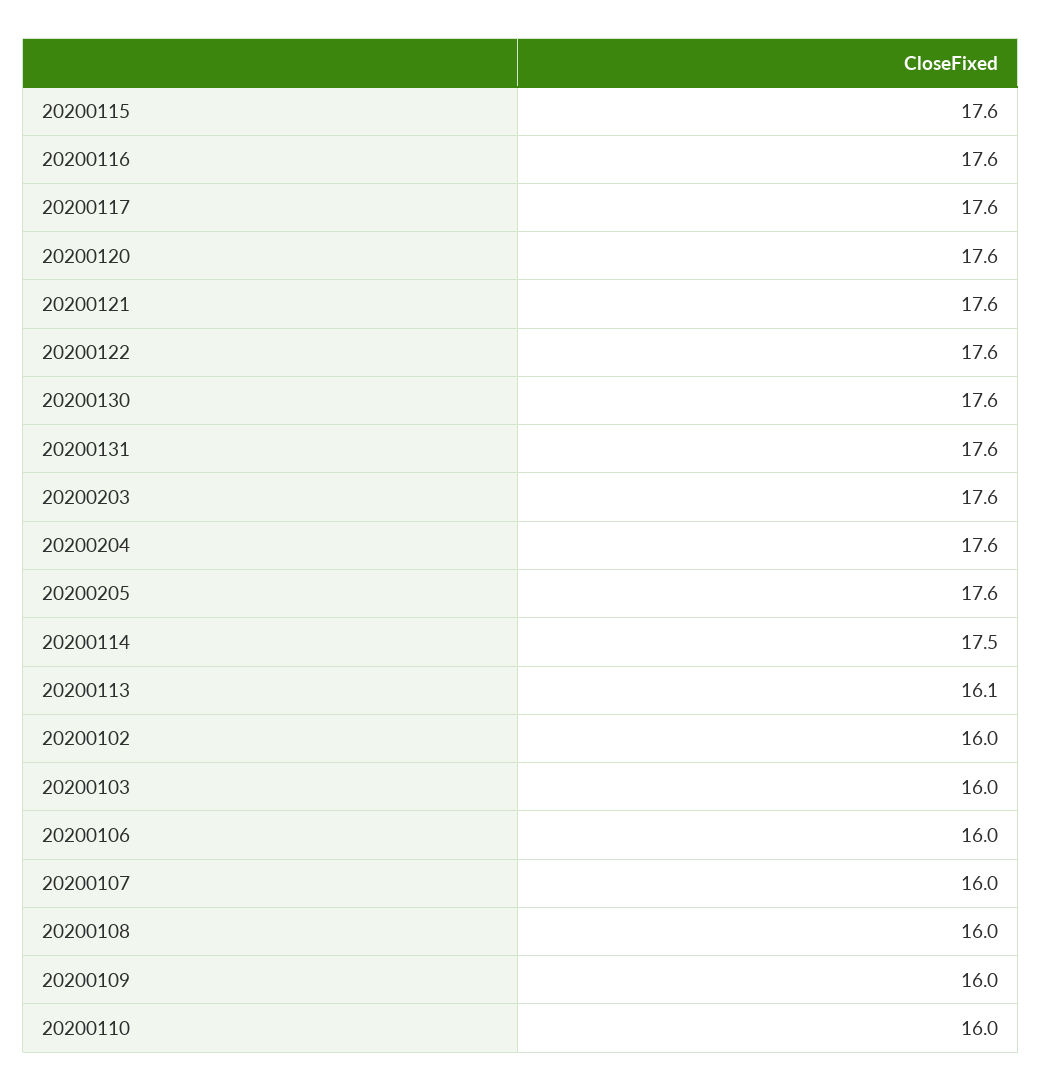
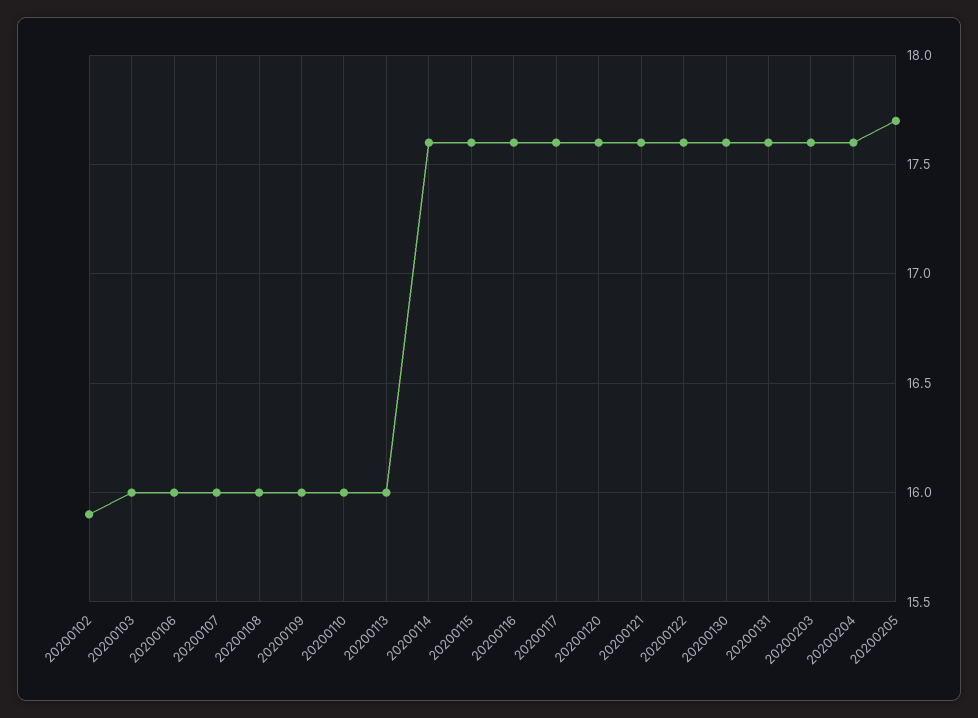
  {
    "20200115": 17.6,
    "20200116": 17.6,
    "20200117": 17.6,
    "20200120": 17.6,
    "20200121": 17.6,
    "20200122": 17.6,
    "20200130": 17.6,
    "20200131": 17.6,
    "20200203": 17.6,
    "20200204": 17.6,
-   "20200205": 17.6,
+   "20200205": 17.7,
-   "20200114": 17.5,
+   "20200114": 17.6,
-   "20200113": 16.1,
+   "20200113": 16,
-   "20200102": 16,
+   "20200102": 15.9,
    "20200103": 16,
    "20200106": 16,
    "20200107": 16,
    "20200108": 16,
    "20200109": 16,
    "20200110": 16
  }

